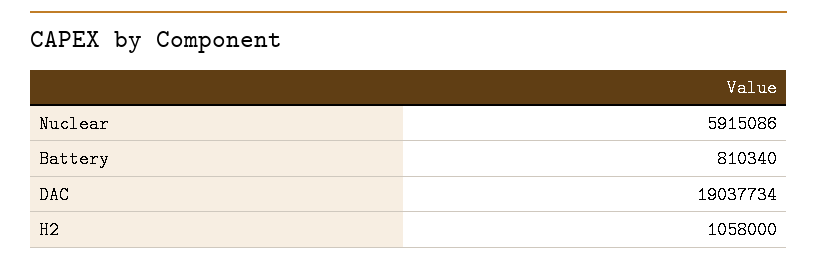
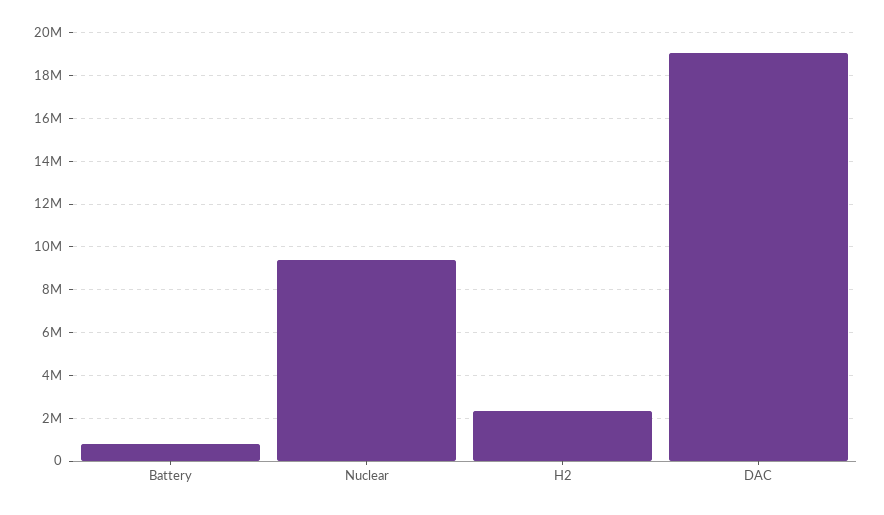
  {
-   "Nuclear": 5915086,
+   "Nuclear": 9500000,
    "Battery": 810340,
    "DAC": 19037734,
-   "H2": 1058000
+   "H2": 2500000
  }

